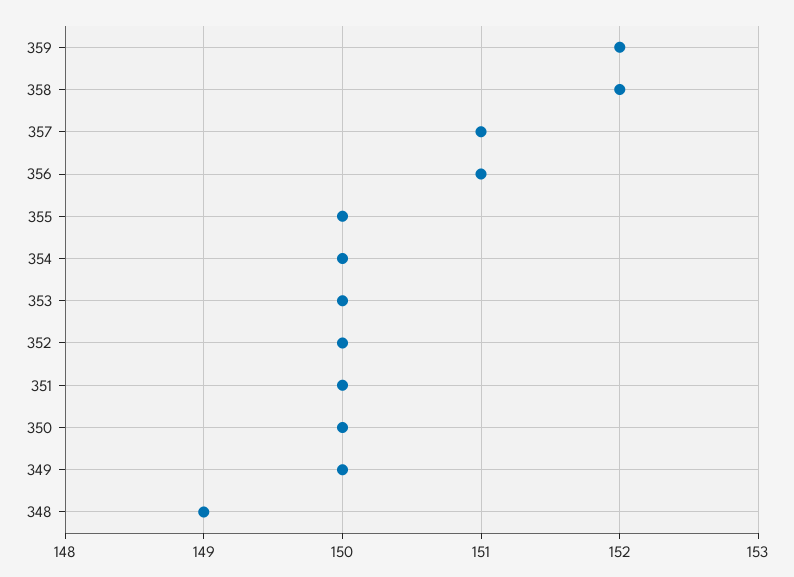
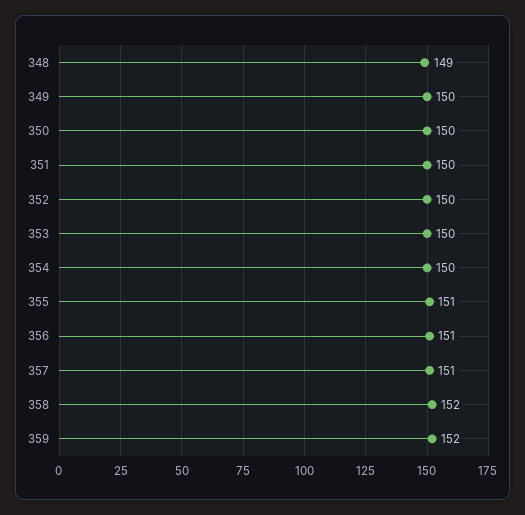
  {
    "359": 152,
    "358": 152,
    "357": 151,
    "356": 151,
-   "355": 150,
+   "355": 151,
    "354": 150,
    "353": 150,
    "352": 150,
    "351": 150,
    "350": 150,
    "349": 150,
    "348": 149
  }

